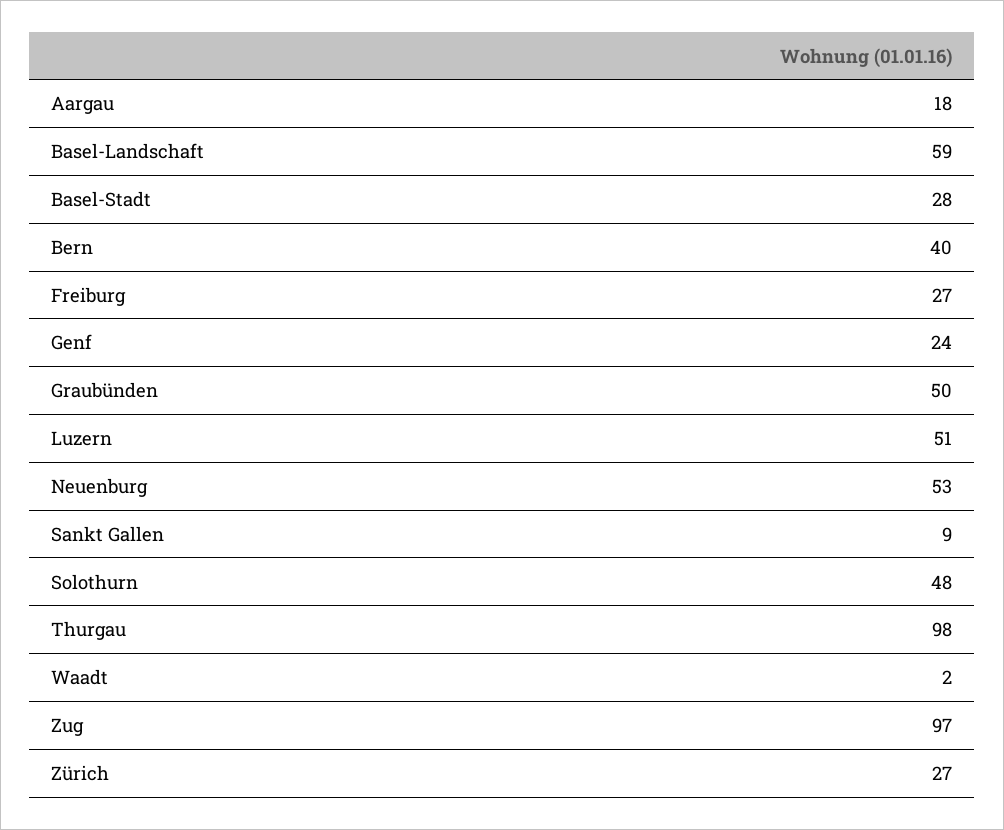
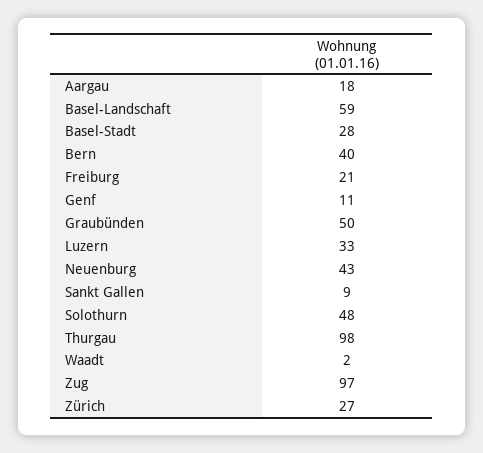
  {
    "Aargau": 18,
    "Basel-Landschaft": 59,
    "Basel-Stadt": 28,
    "Bern": 40,
-   "Freiburg": 27,
+   "Freiburg": 21,
-   "Genf": 24,
+   "Genf": 11,
    "Graubünden": 50,
-   "Luzern": 51,
+   "Luzern": 33,
-   "Neuenburg": 53,
+   "Neuenburg": 43,
    "Sankt Gallen": 9,
    "Solothurn": 48,
    "Thurgau": 98,
    "Waadt": 2,
    "Zug": 97,
    "Zürich": 27
  }

